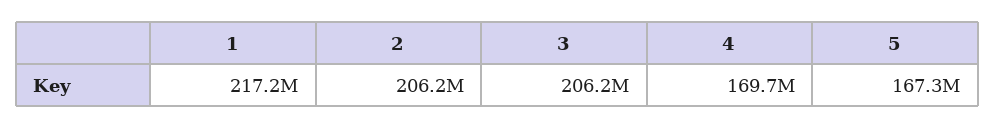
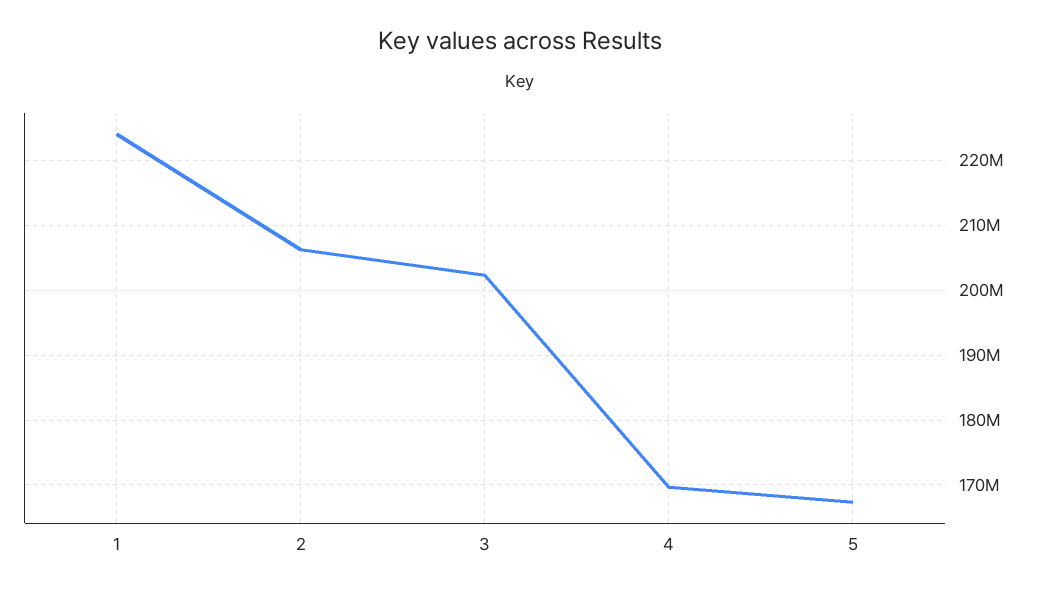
  {
-   "1": 217200000,
+   "1": 224000000,
    "2": 206200000,
-   "3": 206200000,
+   "3": 202000000,
    "4": 169700000,
    "5": 167300000
  }

